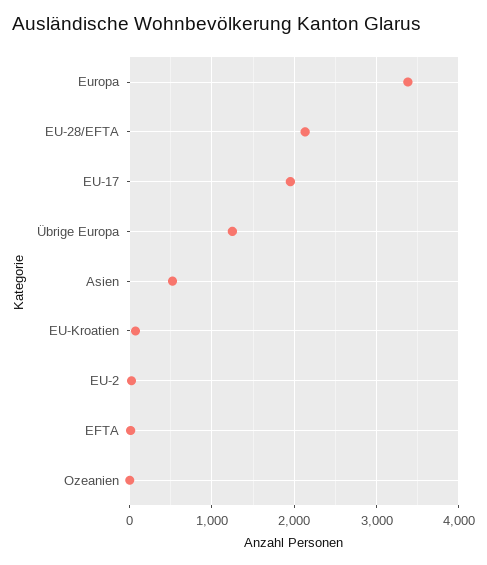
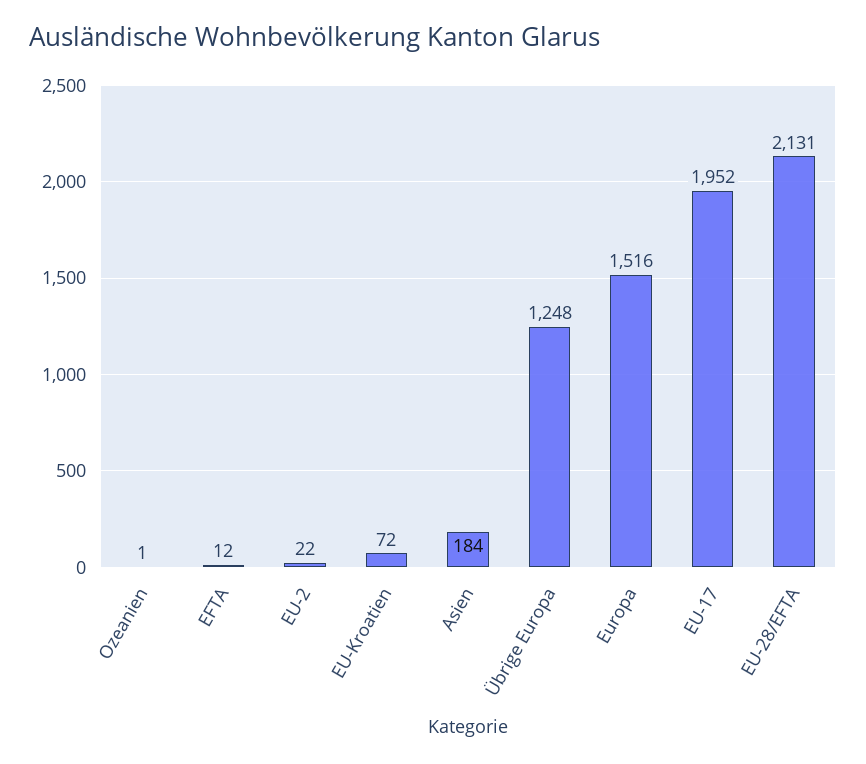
  {
-   "Europa": 3400,
+   "Europa": 1516,
    "EU-28/EFTA": 2131,
    "EU-17": 1952,
    "Übrige Europa": 1248,
-   "Asien": 500,
+   "Asien": 184,
    "EU-Kroatien": 72,
    "EU-2": 22,
    "EFTA": 12,
    "Ozeanien": 1
  }

